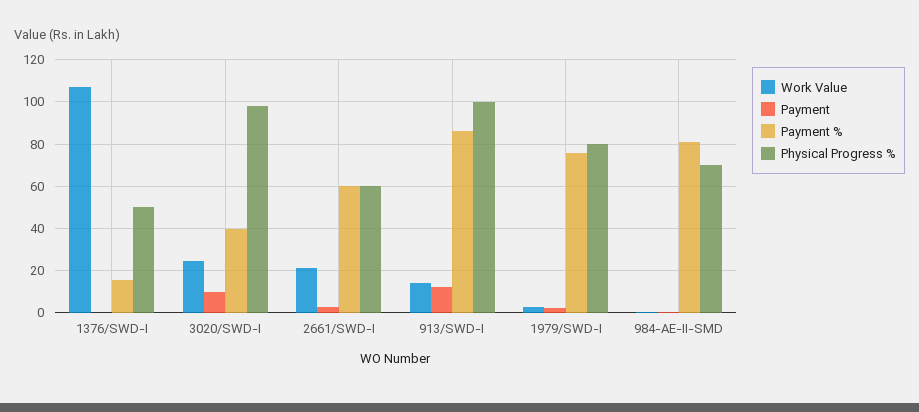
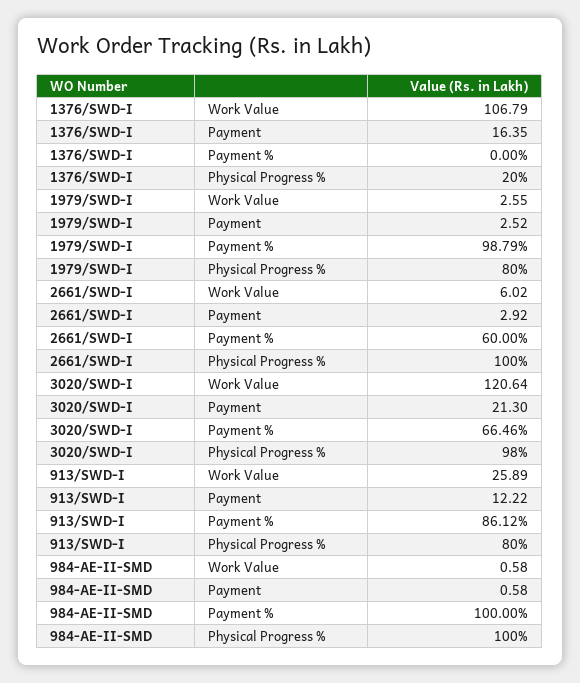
  {
    "Work Value": {
      "1376/SWD-I": 106.79,
-     "3020/SWD-I": 25,
+     "3020/SWD-I": 120.64,
-     "2661/SWD-I": 20,
+     "2661/SWD-I": 6.02,
-     "913/SWD-I": 15,
+     "913/SWD-I": 25.89,
      "1979/SWD-I": 2.55,
      "984-AE-II-SMD": 0.58
    },
    "Payment": {
-     "1376/SWD-I": 0,
+     "1376/SWD-I": 16.35,
-     "3020/SWD-I": 10,
+     "3020/SWD-I": 21.3,
      "2661/SWD-I": 2.92,
      "913/SWD-I": 12.22,
      "1979/SWD-I": 2.52,
      "984-AE-II-SMD": 0.58
    },
    "Payment %": {
-     "1376/SWD-I": 15,
+     "1376/SWD-I": 0,
-     "3020/SWD-I": 40,
+     "3020/SWD-I": 66.46,
      "2661/SWD-I": 60,
      "913/SWD-I": 86.12,
-     "1979/SWD-I": 75,
+     "1979/SWD-I": 98.79,
-     "984-AE-II-SMD": 80
+     "984-AE-II-SMD": 100
    },
    "Physical Progress %": {
-     "1376/SWD-I": 50,
+     "1376/SWD-I": 20,
      "3020/SWD-I": 98,
-     "2661/SWD-I": 60,
+     "2661/SWD-I": 100,
-     "913/SWD-I": 100,
+     "913/SWD-I": 80,
      "1979/SWD-I": 80,
-     "984-AE-II-SMD": 70
+     "984-AE-II-SMD": 100
    }
  }

